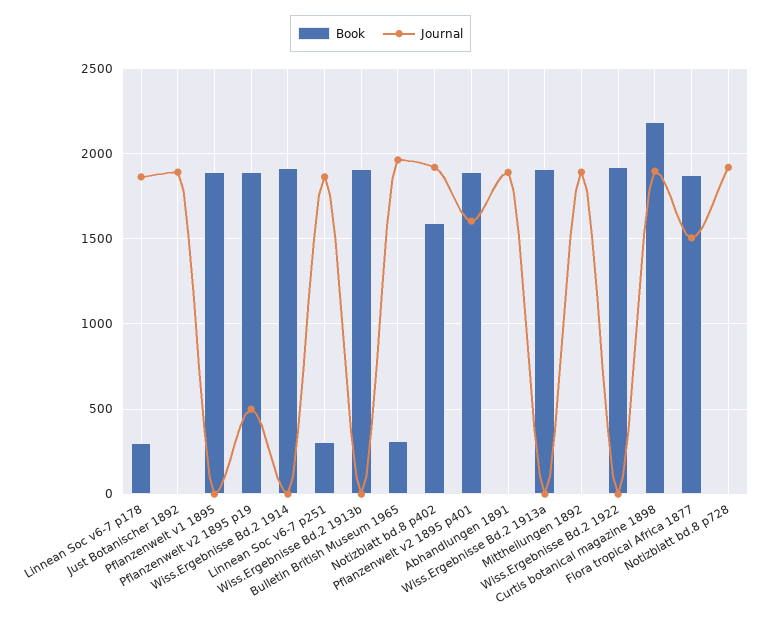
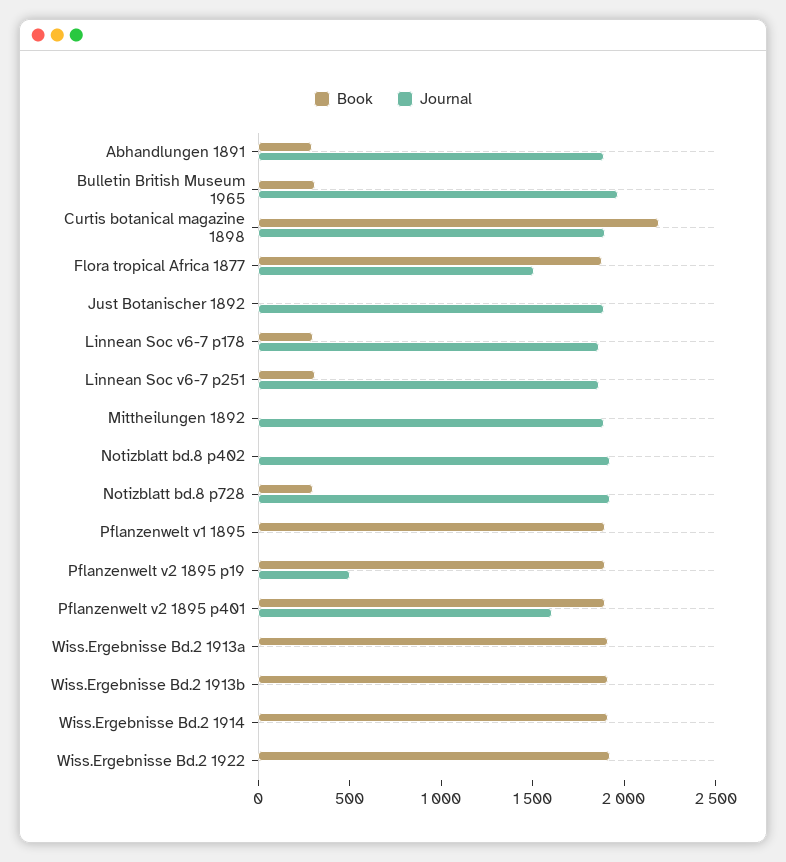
  {
    "Book": {
      "Linnean Soc v6-7 p178": 300,
      "Just Botanischer 1892": 0,
      "Pflanzenwelt v1 1895": 1900,
      "Pflanzenwelt v2 1895 p19": 1900,
      "Wiss.Ergebnisse Bd.2 1914": 1900,
      "Linnean Soc v6-7 p251": 300,
      "Wiss.Ergebnisse Bd.2 1913b": 1900,
      "Bulletin British Museum 1965": 300,
-     "Notizblatt bd.8 p402": 1600,
+     "Notizblatt bd.8 p402": 0,
      "Pflanzenwelt v2 1895 p401": 1900,
-     "Abhandlungen 1891": 0,
+     "Abhandlungen 1891": 300,
      "Wiss.Ergebnisse Bd.2 1913a": 1900,
      "Mittheilungen 1892": 0,
      "Wiss.Ergebnisse Bd.2 1922": 1900,
      "Curtis botanical magazine 1898": 2200,
      "Flora tropical Africa 1877": 1900,
-     "Notizblatt bd.8 p728": 0
+     "Notizblatt bd.8 p728": 300
    },
    "Journal": {
      "Linnean Soc v6-7 p178": 1850,
      "Just Botanischer 1892": 1900,
      "Pflanzenwelt v1 1895": 0,
      "Pflanzenwelt v2 1895 p19": 500,
      "Wiss.Ergebnisse Bd.2 1914": 0,
      "Linnean Soc v6-7 p251": 1850,
      "Wiss.Ergebnisse Bd.2 1913b": 0,
      "Bulletin British Museum 1965": 1950,
      "Notizblatt bd.8 p402": 1900,
      "Pflanzenwelt v2 1895 p401": 1600,
      "Abhandlungen 1891": 1900,
      "Wiss.Ergebnisse Bd.2 1913a": 0,
      "Mittheilungen 1892": 1900,
      "Wiss.Ergebnisse Bd.2 1922": 0,
      "Curtis botanical magazine 1898": 1900,
      "Flora tropical Africa 1877": 1500,
      "Notizblatt bd.8 p728": 1900
    }
  }

